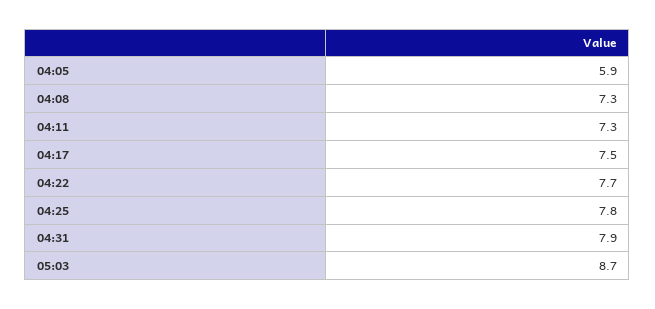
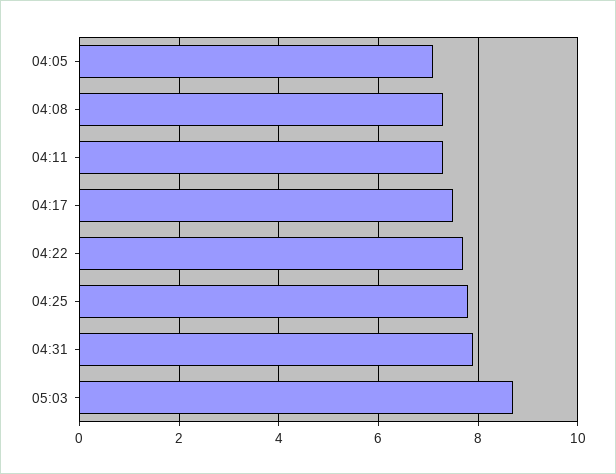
  {
-   "04:05": 5.9,
+   "04:05": 7,
    "04:08": 7.3,
    "04:11": 7.3,
    "04:17": 7.5,
    "04:22": 7.7,
    "04:25": 7.8,
    "04:31": 7.9,
    "05:03": 8.7
  }

